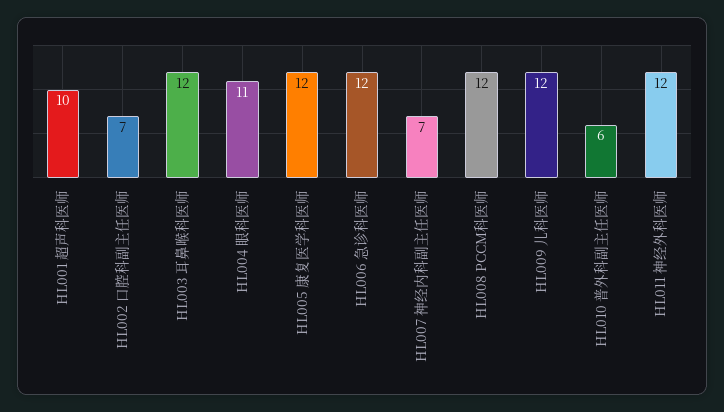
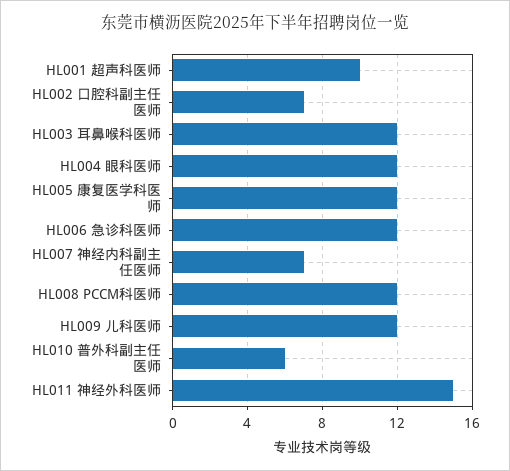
  {
    "HL001 超声科医师": 10,
    "HL002 口腔科副主任医师": 7,
    "HL003 耳鼻喉科医师": 12,
-   "HL004 眼科医师": 11,
+   "HL004 眼科医师": 12,
    "HL005 康复医学科医师": 12,
    "HL006 急诊科医师": 12,
    "HL007 神经内科副主任医师": 7,
    "HL008 PCCM科医师": 12,
    "HL009 儿科医师": 12,
    "HL010 普外科副主任医师": 6,
-   "HL011 神经外科医师": 12
+   "HL011 神经外科医师": 15
  }

